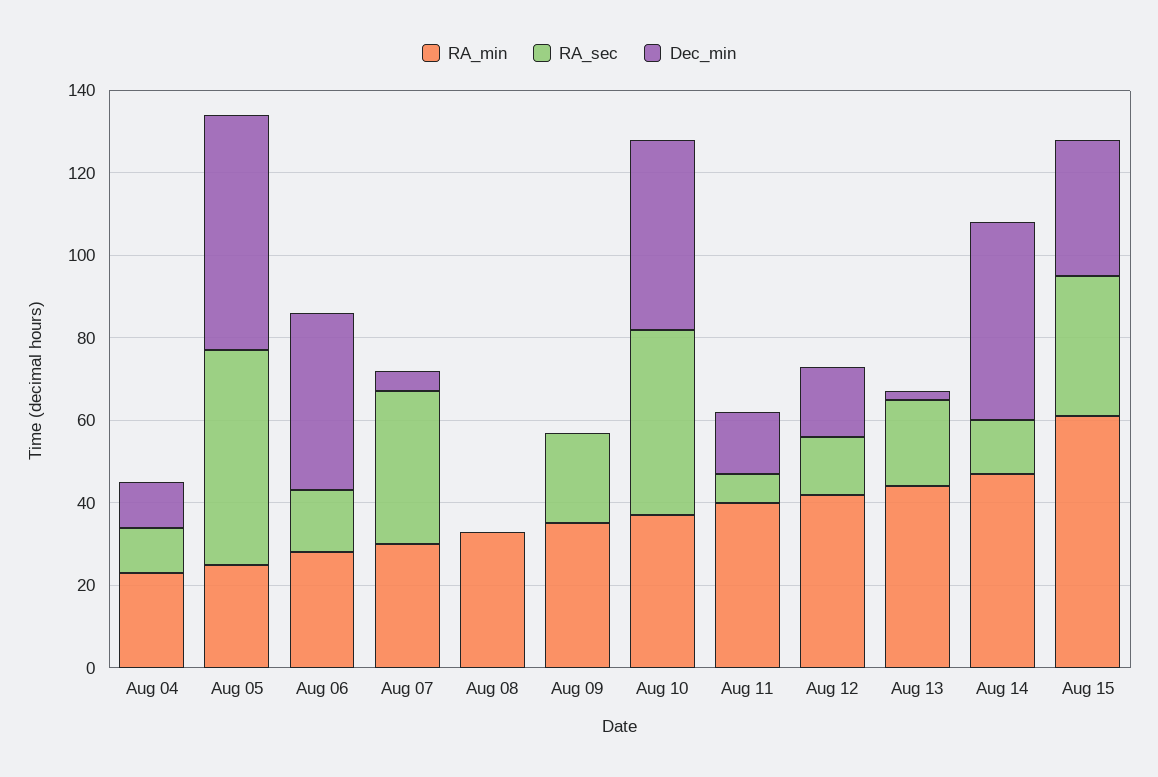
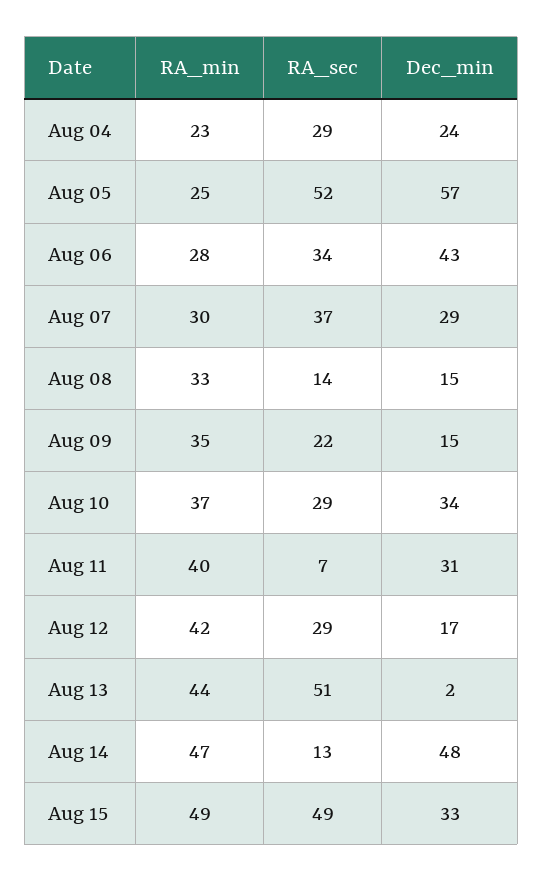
  {
    "RA_min": {
      "Aug 04": 23,
      "Aug 05": 25,
      "Aug 06": 28,
      "Aug 07": 30,
      "Aug 08": 33,
      "Aug 09": 35,
      "Aug 10": 37,
      "Aug 11": 40,
      "Aug 12": 42,
      "Aug 13": 44,
      "Aug 14": 47,
-     "Aug 15": 60
+     "Aug 15": 49
    },
    "RA_sec": {
-     "Aug 04": 10,
+     "Aug 04": 29,
      "Aug 05": 52,
-     "Aug 06": 15,
+     "Aug 06": 34,
      "Aug 07": 37,
-     "Aug 08": 0,
+     "Aug 08": 14,
      "Aug 09": 22,
-     "Aug 10": 45,
+     "Aug 10": 29,
      "Aug 11": 7,
-     "Aug 12": 15,
+     "Aug 12": 29,
-     "Aug 13": 20,
+     "Aug 13": 51,
      "Aug 14": 13,
-     "Aug 15": 35
+     "Aug 15": 49
    },
    "Dec_min": {
-     "Aug 04": 10,
+     "Aug 04": 24,
      "Aug 05": 57,
      "Aug 06": 43,
-     "Aug 07": 5,
+     "Aug 07": 29,
-     "Aug 08": 0,
+     "Aug 08": 15,
-     "Aug 09": 0,
+     "Aug 09": 15,
-     "Aug 10": 45,
+     "Aug 10": 34,
-     "Aug 11": 15,
+     "Aug 11": 31,
      "Aug 12": 17,
      "Aug 13": 2,
      "Aug 14": 48,
      "Aug 15": 33
    }
  }

